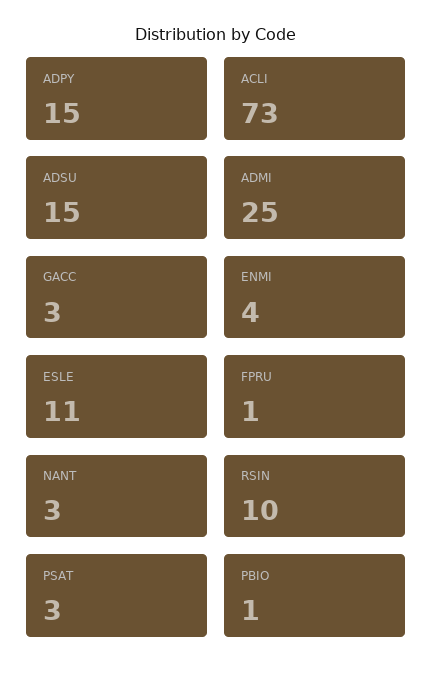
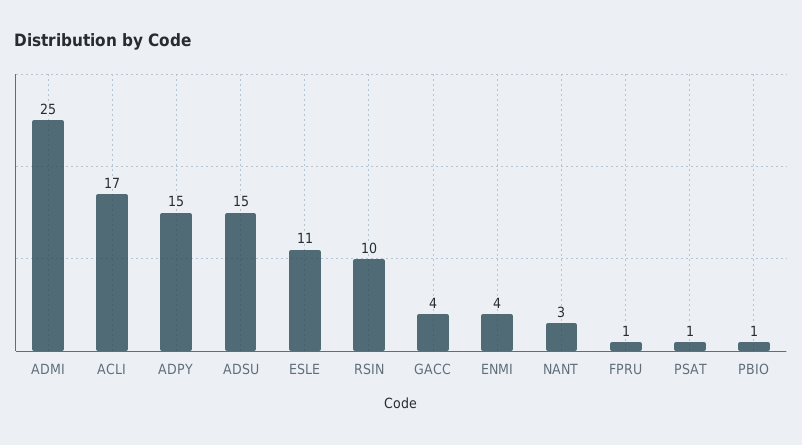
  {
    "ADPY": 15,
-   "ACLI": 73,
+   "ACLI": 17,
    "ADSU": 15,
    "ADMI": 25,
-   "GACC": 3,
+   "GACC": 4,
    "ENMI": 4,
    "ESLE": 11,
    "FPRU": 1,
    "NANT": 3,
    "RSIN": 10,
-   "PSAT": 3,
+   "PSAT": 1,
    "PBIO": 1
  }

